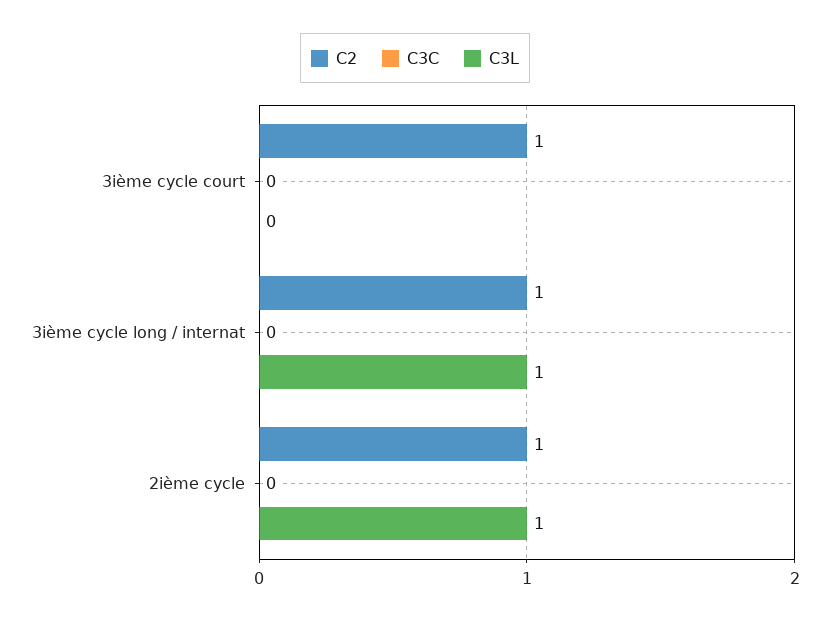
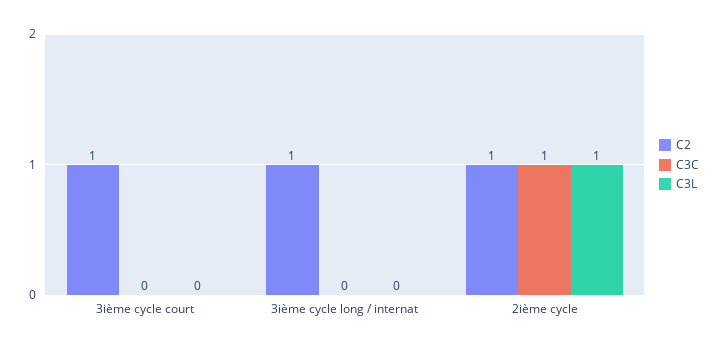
  {
    "C2": {
      "3ième cycle court": 1,
      "3ième cycle long / internat": 1,
      "2ième cycle": 1
    },
    "C3C": {
      "3ième cycle court": 0,
      "3ième cycle long / internat": 0,
-     "2ième cycle": 0
+     "2ième cycle": 1
    },
    "C3L": {
      "3ième cycle court": 0,
-     "3ième cycle long / internat": 1,
+     "3ième cycle long / internat": 0,
      "2ième cycle": 1
    }
  }

